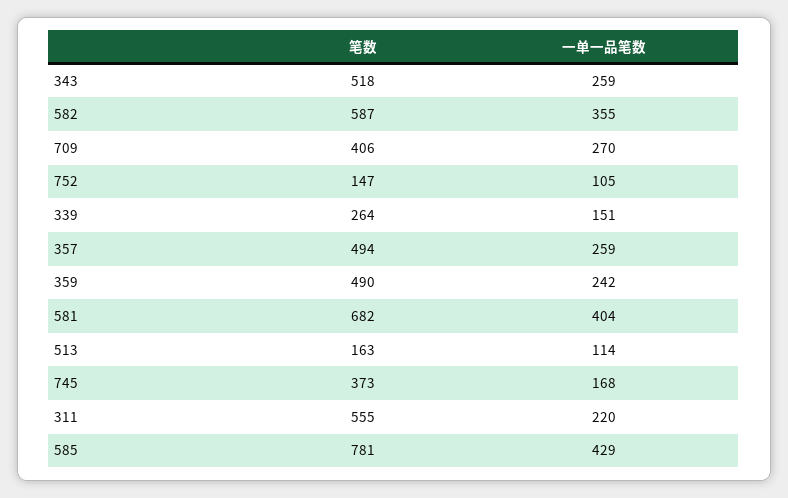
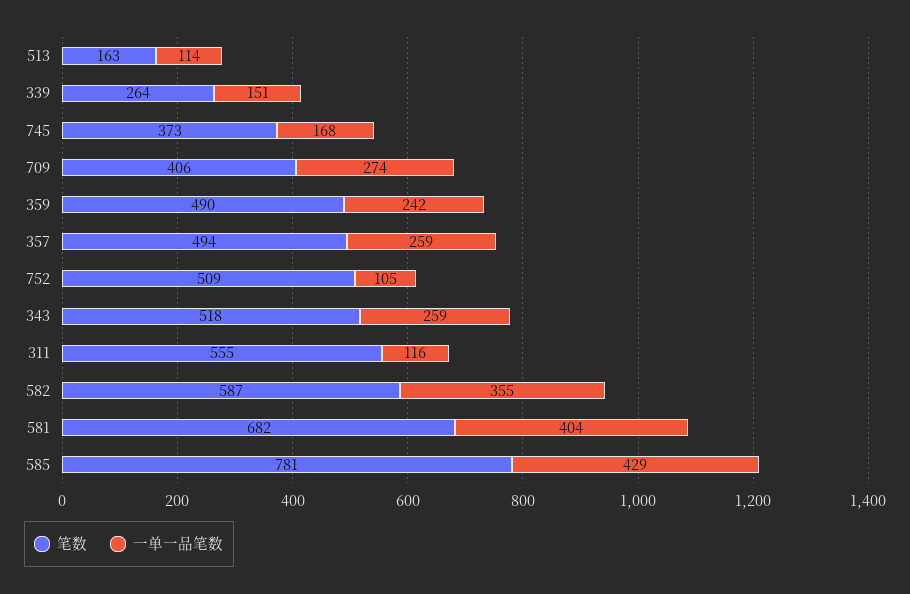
  {
    "笔数": {
      "343": 518,
      "582": 587,
      "709": 406,
-     "752": 147,
+     "752": 509,
      "339": 264,
      "357": 494,
      "359": 490,
      "581": 682,
      "513": 163,
      "745": 373,
      "311": 555,
      "585": 781
    },
    "一单一品笔数": {
      "343": 259,
      "582": 355,
-     "709": 270,
+     "709": 274,
      "752": 105,
      "339": 151,
      "357": 259,
      "359": 242,
      "581": 404,
      "513": 114,
      "745": 168,
-     "311": 220,
+     "311": 116,
      "585": 429
    }
  }

